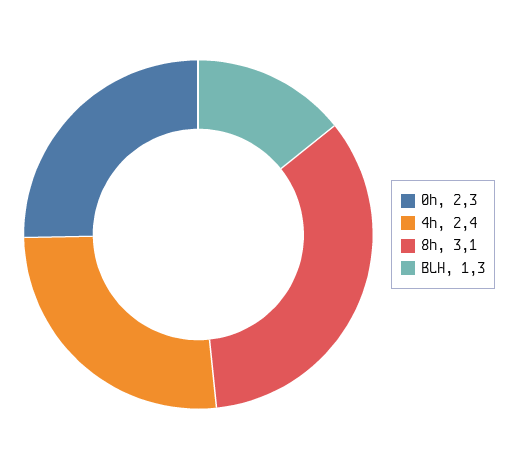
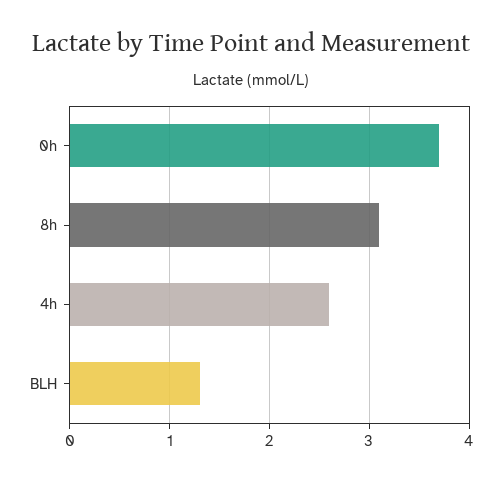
  {
-   "0h": 2.3,
+   "0h": 3.7,
-   "4h": 2.4,
+   "4h": 2.6,
    "8h": 3.1,
    "BLH": 1.3
  }

